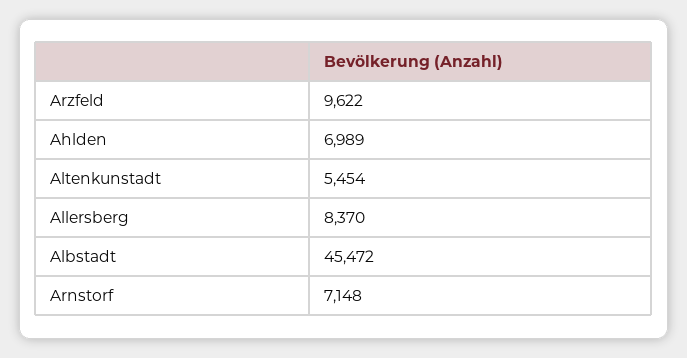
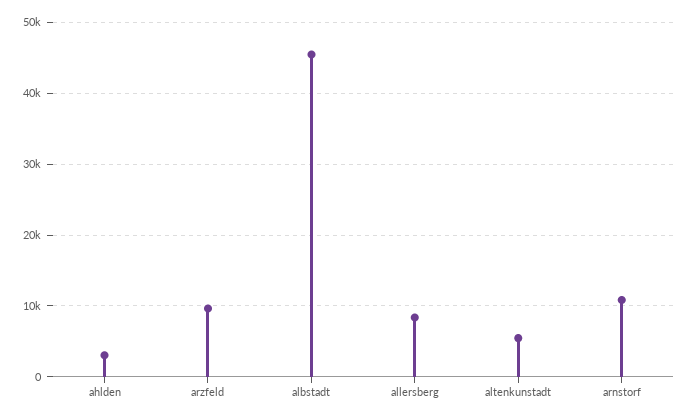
  {
    "Arzfeld": 9622,
-   "Ahlden": 6989,
+   "Ahlden": 3000,
    "Altenkunstadt": 5454,
    "Allersberg": 8370,
    "Albstadt": 45472,
-   "Arnstorf": 7148
+   "Arnstorf": 11000
  }

